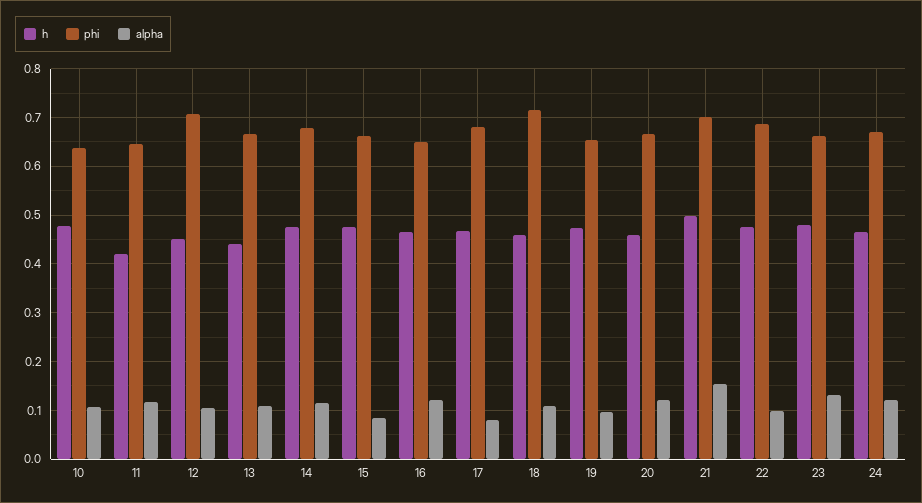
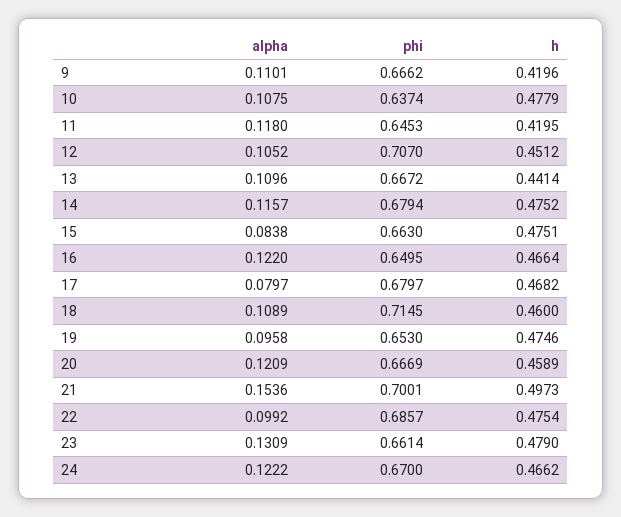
  {
    "h": {
      "10": 0.4779,
      "11": 0.4195,
      "12": 0.4512,
      "13": 0.4414,
      "14": 0.4752,
      "15": 0.4751,
      "16": 0.4664,
      "17": 0.4682,
      "18": 0.46,
      "19": 0.4746,
      "20": 0.4589,
      "21": 0.4973,
      "22": 0.4754,
      "23": 0.479,
-     "24": 0.4662
+     "24": 0.4662,
+     "9": 0.4196
    },
    "phi": {
      "10": 0.6374,
      "11": 0.6453,
      "12": 0.707,
      "13": 0.6672,
      "14": 0.6794,
      "15": 0.663,
      "16": 0.6495,
      "17": 0.6797,
      "18": 0.7145,
      "19": 0.653,
      "20": 0.6669,
      "21": 0.7001,
      "22": 0.6857,
      "23": 0.6614,
-     "24": 0.67
+     "24": 0.67,
+     "9": 0.6662
    },
    "alpha": {
      "10": 0.1075,
      "11": 0.118,
      "12": 0.1052,
      "13": 0.1096,
      "14": 0.1157,
      "15": 0.0838,
      "16": 0.122,
      "17": 0.0797,
      "18": 0.1089,
      "19": 0.0958,
      "20": 0.1209,
      "21": 0.1536,
      "22": 0.0992,
      "23": 0.1309,
-     "24": 0.1222
+     "24": 0.1222,
+     "9": 0.1101
    }
  }

